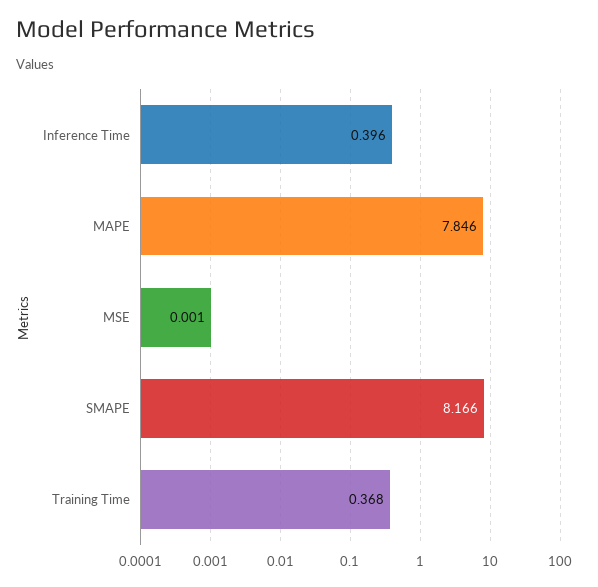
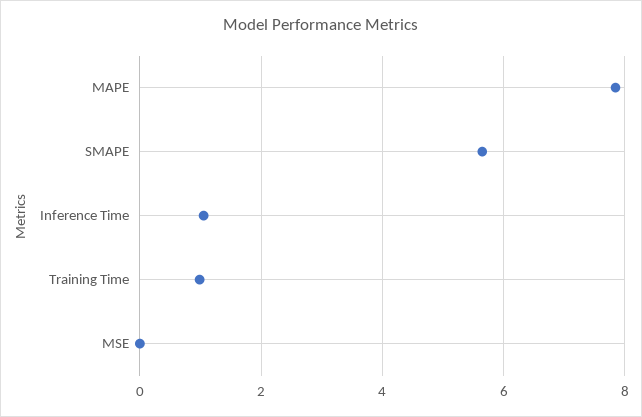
  {
-   "Inference Time": 0.396,
+   "Inference Time": 1,
    "MAPE": 7.846,
    "MSE": 0.001,
-   "SMAPE": 8.166,
+   "SMAPE": 5.6,
-   "Training Time": 0.368
+   "Training Time": 1
  }

